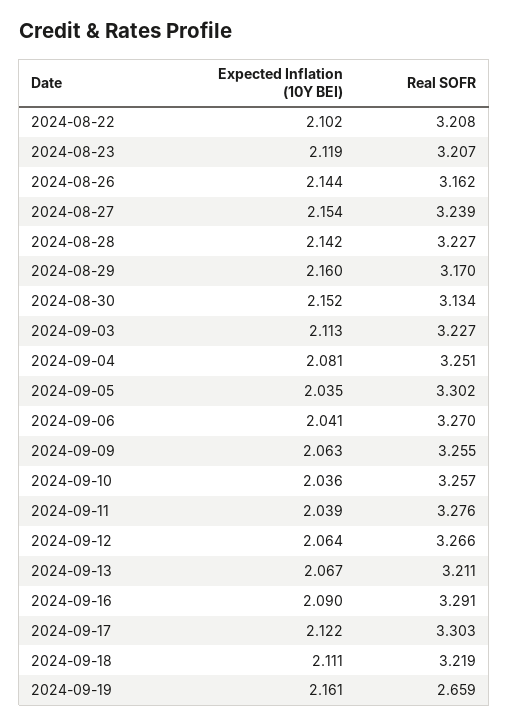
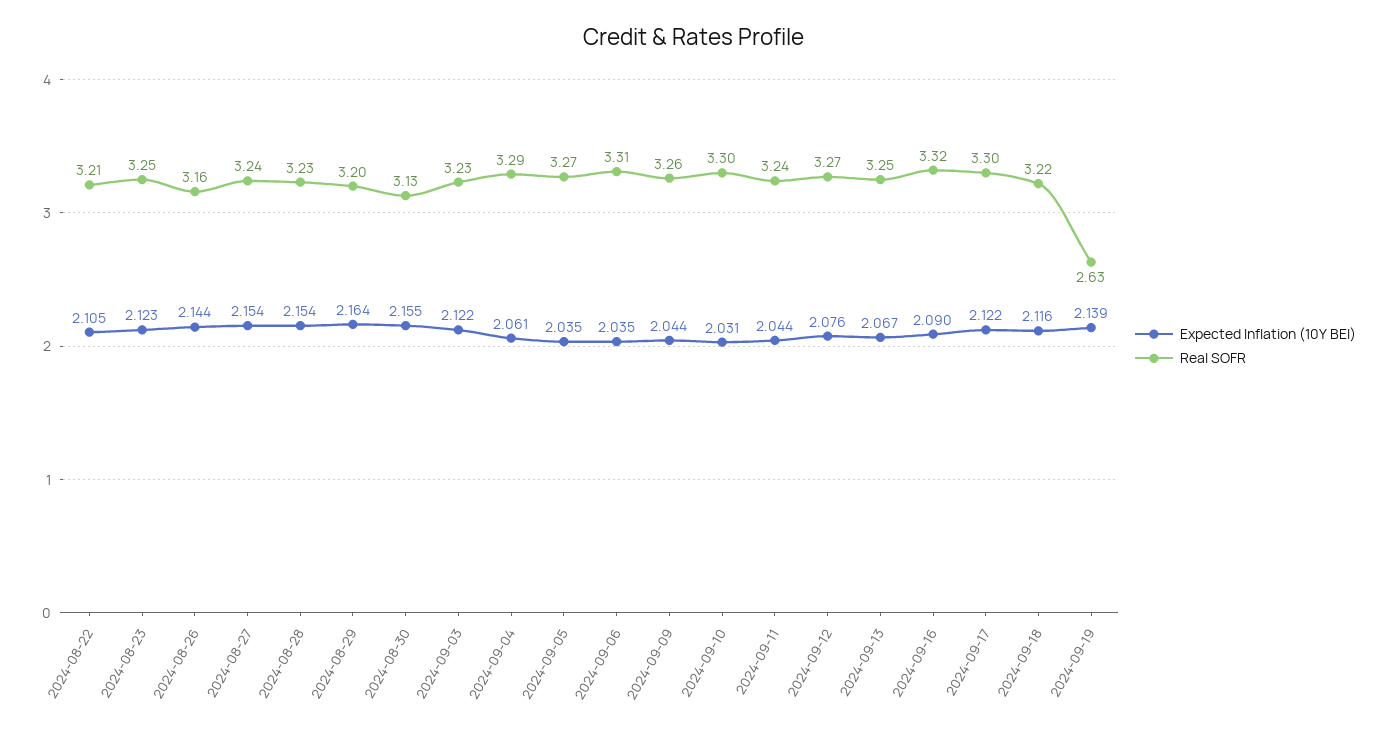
  {
    "Expected Inflation (10Y BEI)": {
-     "2024-08-22": 2.102,
+     "2024-08-22": 2.105,
-     "2024-08-23": 2.119,
+     "2024-08-23": 2.123,
      "2024-08-26": 2.144,
      "2024-08-27": 2.154,
-     "2024-08-28": 2.142,
+     "2024-08-28": 2.154,
-     "2024-08-29": 2.16,
+     "2024-08-29": 2.164,
-     "2024-08-30": 2.152,
+     "2024-08-30": 2.155,
-     "2024-09-03": 2.113,
+     "2024-09-03": 2.122,
-     "2024-09-04": 2.081,
+     "2024-09-04": 2.061,
      "2024-09-05": 2.035,
-     "2024-09-06": 2.041,
+     "2024-09-06": 2.035,
-     "2024-09-09": 2.063,
+     "2024-09-09": 2.044,
-     "2024-09-10": 2.036,
+     "2024-09-10": 2.031,
-     "2024-09-11": 2.039,
+     "2024-09-11": 2.044,
-     "2024-09-12": 2.064,
+     "2024-09-12": 2.076,
      "2024-09-13": 2.067,
      "2024-09-16": 2.09,
      "2024-09-17": 2.122,
-     "2024-09-18": 2.111,
+     "2024-09-18": 2.116,
-     "2024-09-19": 2.161
+     "2024-09-19": 2.139
    },
    "Real SOFR": {
      "2024-08-22": 3.208,
-     "2024-08-23": 3.207,
+     "2024-08-23": 3.25,
      "2024-08-26": 3.162,
      "2024-08-27": 3.239,
      "2024-08-28": 3.227,
-     "2024-08-29": 3.17,
+     "2024-08-29": 3.2,
      "2024-08-30": 3.134,
      "2024-09-03": 3.227,
-     "2024-09-04": 3.251,
+     "2024-09-04": 3.29,
-     "2024-09-05": 3.302,
+     "2024-09-05": 3.27,
-     "2024-09-06": 3.27,
+     "2024-09-06": 3.31,
      "2024-09-09": 3.255,
-     "2024-09-10": 3.257,
+     "2024-09-10": 3.3,
-     "2024-09-11": 3.276,
+     "2024-09-11": 3.24,
      "2024-09-12": 3.266,
-     "2024-09-13": 3.211,
+     "2024-09-13": 3.25,
-     "2024-09-16": 3.291,
+     "2024-09-16": 3.32,
      "2024-09-17": 3.303,
      "2024-09-18": 3.219,
-     "2024-09-19": 2.659
+     "2024-09-19": 2.63
    }
  }

